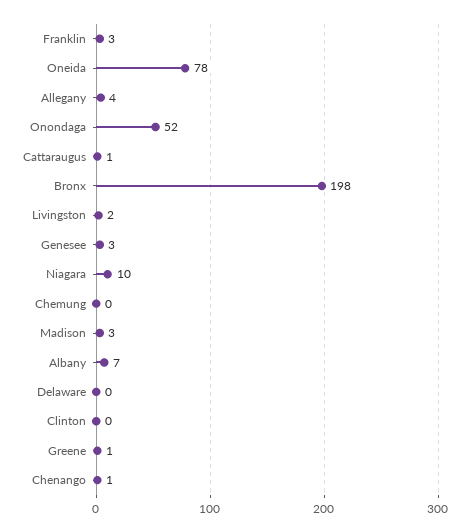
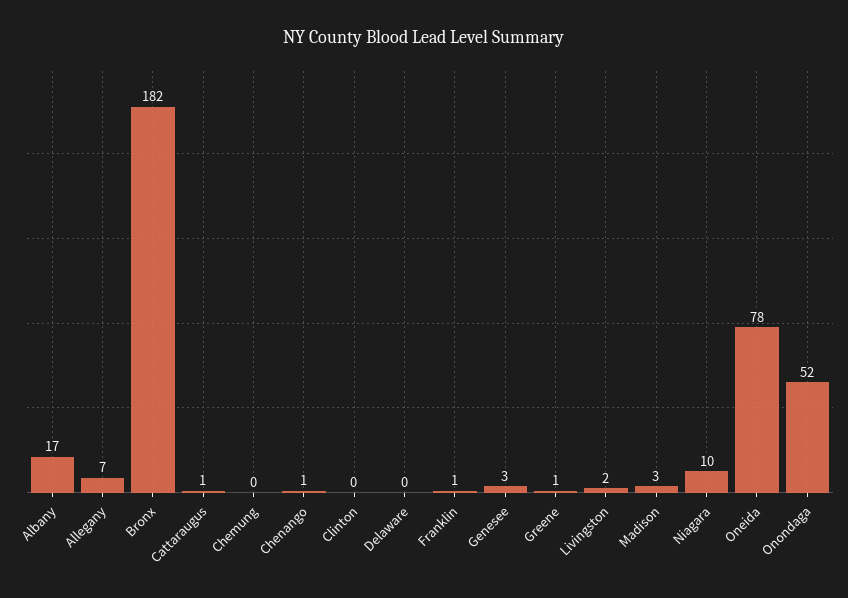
  {
-   "Franklin": 3,
+   "Franklin": 1,
    "Oneida": 78,
-   "Allegany": 4,
+   "Allegany": 7,
    "Onondaga": 52,
    "Cattaraugus": 1,
-   "Bronx": 198,
+   "Bronx": 182,
    "Livingston": 2,
    "Genesee": 3,
    "Niagara": 10,
    "Chemung": 0,
    "Madison": 3,
-   "Albany": 7,
+   "Albany": 17,
    "Delaware": 0,
    "Clinton": 0,
    "Greene": 1,
    "Chenango": 1
  }

